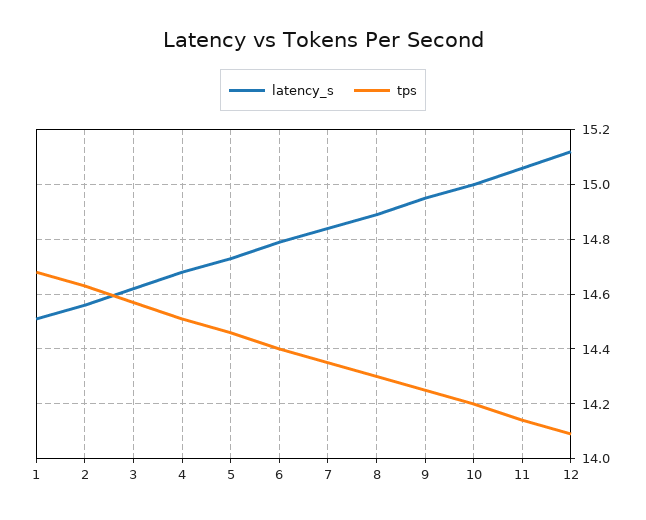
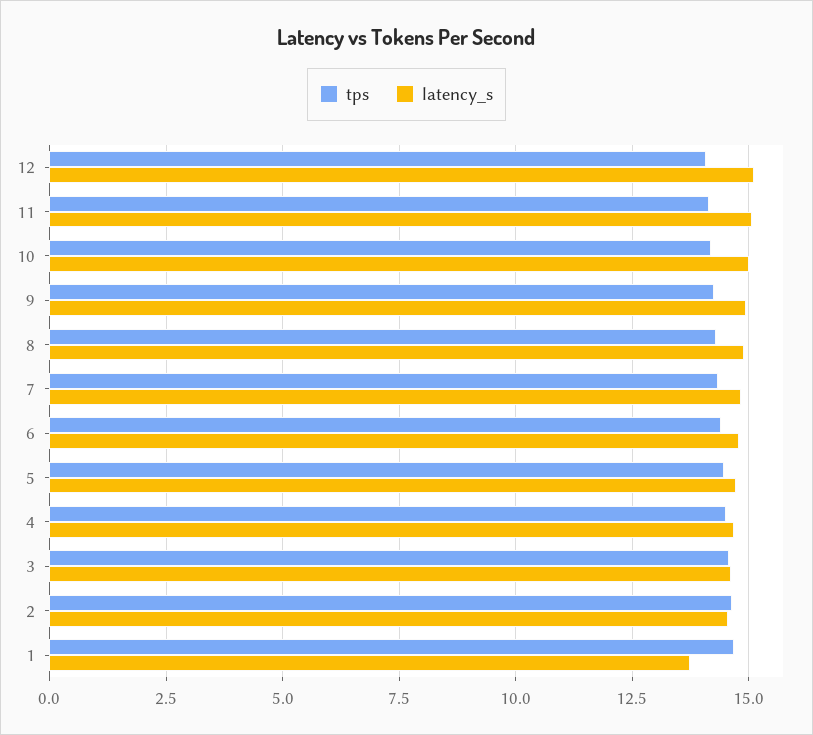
  {
    "latency_s": {
-     "1": 14.5,
+     "1": 13.75,
      "2": 14.55,
      "3": 14.6,
      "4": 14.7,
      "5": 14.75,
      "6": 14.8,
      "7": 14.85,
      "8": 14.9,
      "9": 14.95,
      "10": 15,
      "11": 15.05,
      "12": 15.1
    },
    "tps": {
      "1": 14.7,
      "2": 14.65,
      "3": 14.55,
      "4": 14.5,
      "5": 14.45,
      "6": 14.4,
      "7": 14.35,
      "8": 14.3,
      "9": 14.25,
      "10": 14.2,
      "11": 14.15,
      "12": 14.1
    }
  }

